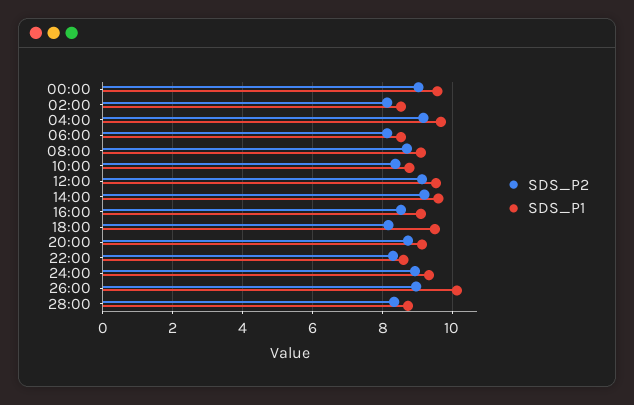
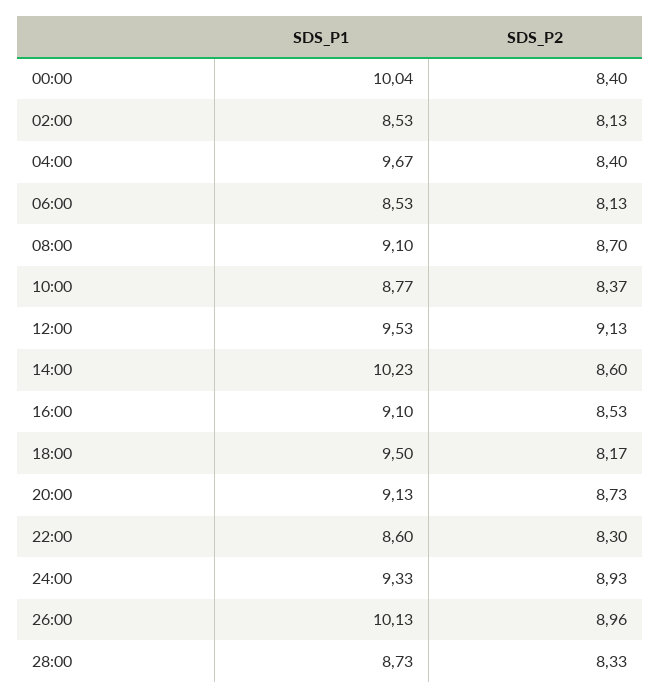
  {
    "SDS_P2": {
-     "00:00": 9,
+     "00:00": 8.4,
      "02:00": 8.13,
-     "04:00": 9.2,
+     "04:00": 8.4,
      "06:00": 8.13,
      "08:00": 8.7,
      "10:00": 8.37,
      "12:00": 9.13,
-     "14:00": 9.2,
+     "14:00": 8.6,
      "16:00": 8.53,
      "18:00": 8.17,
      "20:00": 8.73,
      "22:00": 8.3,
      "24:00": 8.93,
      "26:00": 8.96,
      "28:00": 8.33
    },
    "SDS_P1": {
-     "00:00": 9.6,
+     "00:00": 10.04,
      "02:00": 8.53,
      "04:00": 9.67,
      "06:00": 8.53,
      "08:00": 9.1,
      "10:00": 8.77,
      "12:00": 9.53,
-     "14:00": 9.6,
+     "14:00": 10.23,
      "16:00": 9.1,
      "18:00": 9.5,
      "20:00": 9.13,
      "22:00": 8.6,
      "24:00": 9.33,
      "26:00": 10.13,
      "28:00": 8.73
    }
  }

